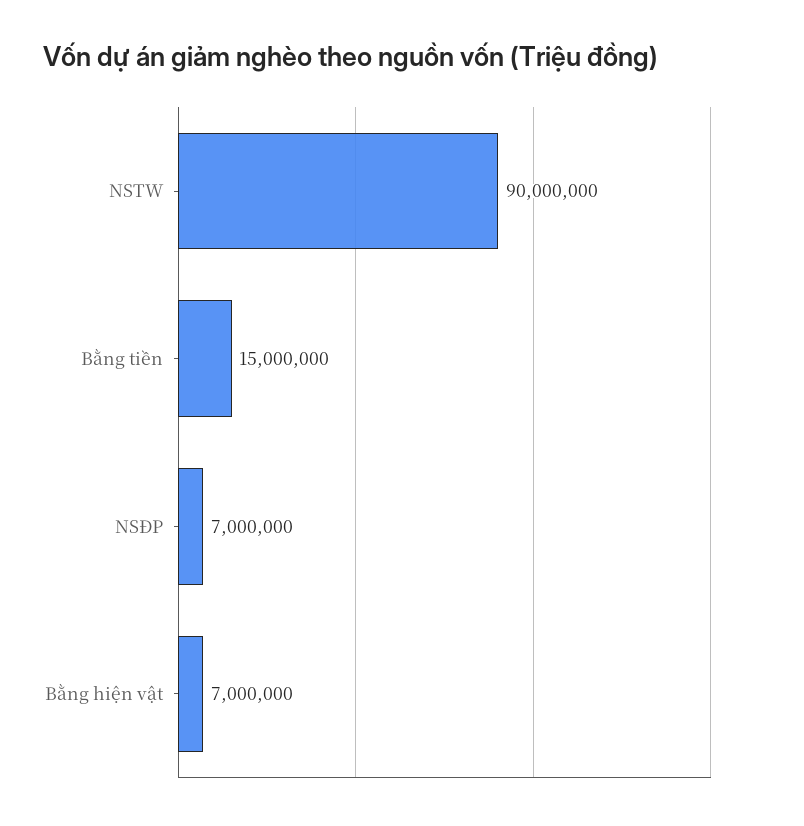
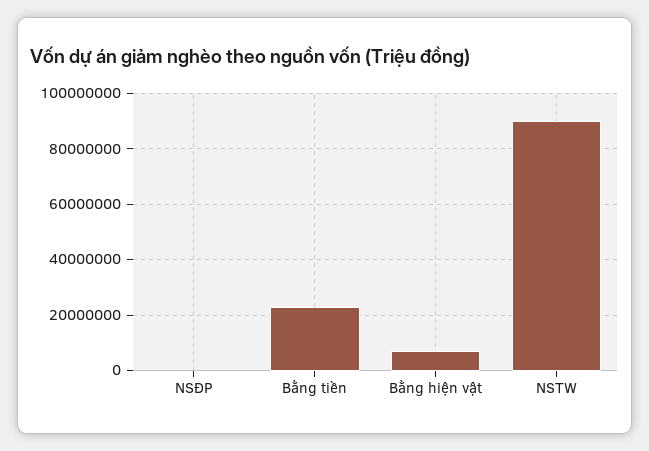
  {
    "NSTW": 90000000,
-   "Bằng tiền": 15000000,
+   "Bằng tiền": 22500000,
-   "NSĐP": 7000000,
+   "NSĐP": 0,
    "Bằng hiện vật": 7000000
  }

